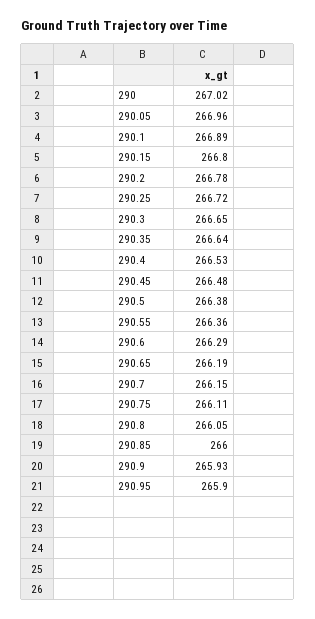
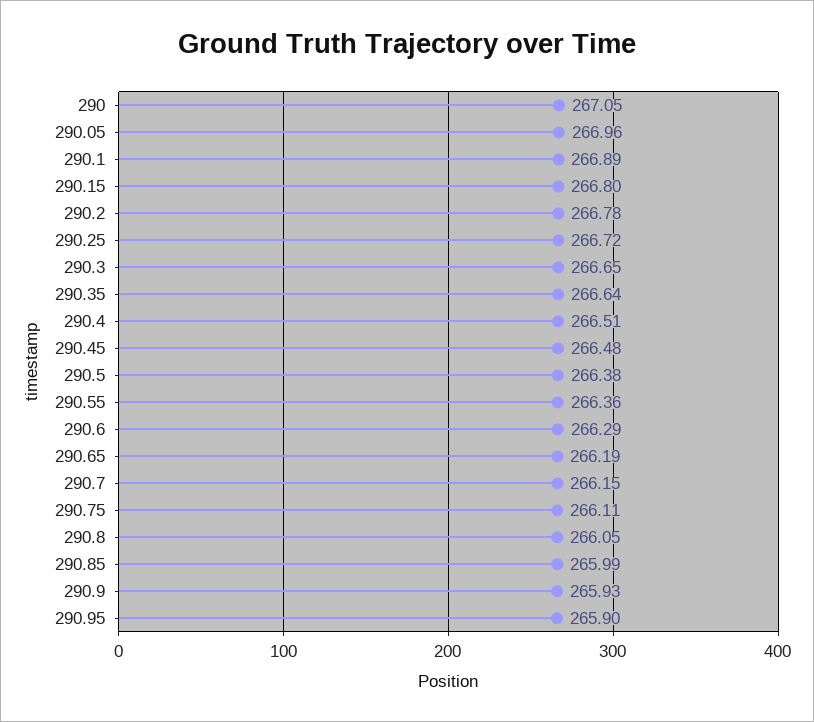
  {
-   "290": 267.02,
+   "290": 267.05,
    "290.05": 266.96,
    "290.1": 266.89,
    "290.15": 266.8,
    "290.2": 266.78,
    "290.25": 266.72,
    "290.3": 266.65,
    "290.35": 266.64,
-   "290.4": 266.53,
+   "290.4": 266.51,
    "290.45": 266.48,
    "290.5": 266.38,
    "290.55": 266.36,
    "290.6": 266.29,
    "290.65": 266.19,
    "290.7": 266.15,
    "290.75": 266.11,
    "290.8": 266.05,
-   "290.85": 266,
+   "290.85": 265.99,
    "290.9": 265.93,
    "290.95": 265.9
  }

